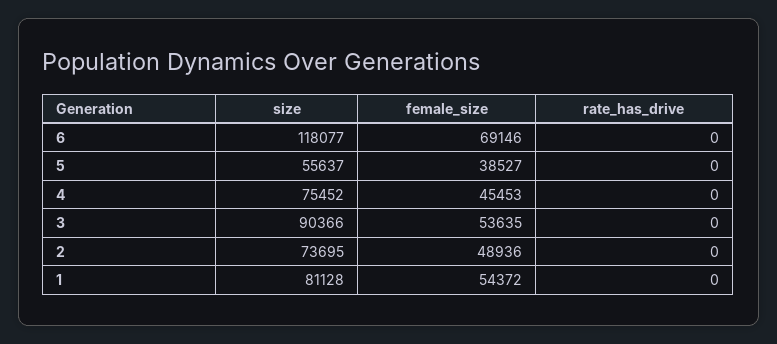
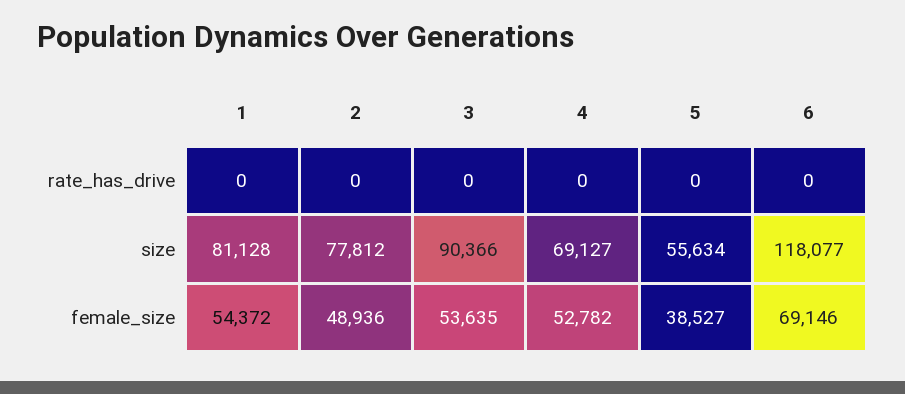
  {
    "size": {
      "6": 118077,
-     "5": 55637,
+     "5": 55634,
-     "4": 75452,
+     "4": 69127,
      "3": 90366,
-     "2": 73695,
+     "2": 77812,
      "1": 81128
    },
    "female_size": {
      "6": 69146,
      "5": 38527,
-     "4": 45453,
+     "4": 52782,
      "3": 53635,
      "2": 48936,
      "1": 54372
    },
    "rate_has_drive": {
      "6": 0,
      "5": 0,
      "4": 0,
      "3": 0,
      "2": 0,
      "1": 0
    }
  }

